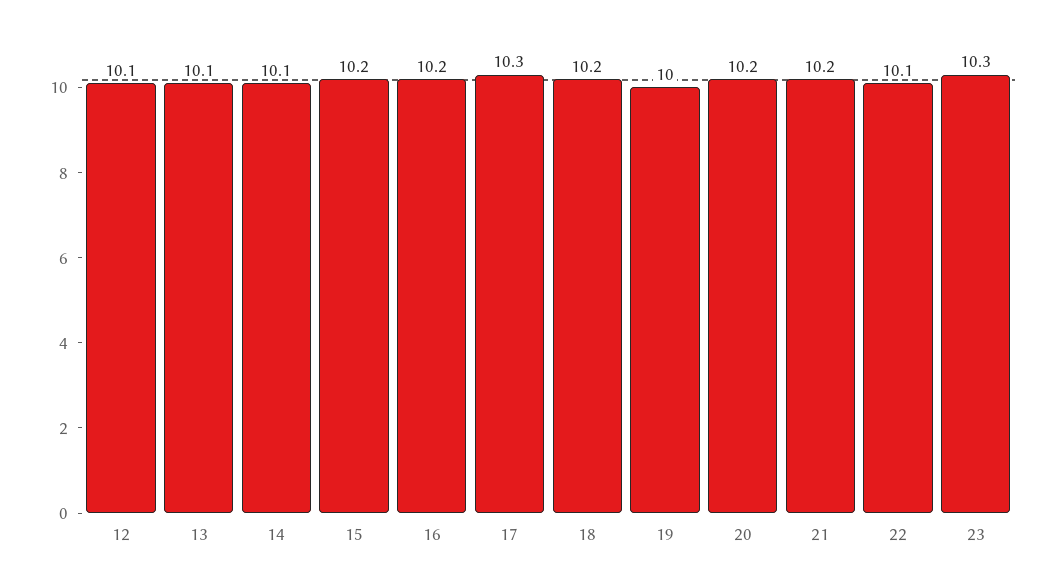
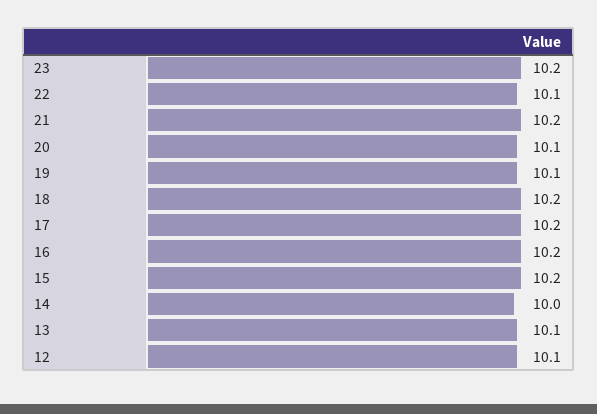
  {
    "12": 10.1,
    "13": 10.1,
-   "14": 10.1,
+   "14": 10,
    "15": 10.2,
    "16": 10.2,
-   "17": 10.3,
+   "17": 10.2,
    "18": 10.2,
-   "19": 10,
+   "19": 10.1,
-   "20": 10.2,
+   "20": 10.1,
    "21": 10.2,
    "22": 10.1,
-   "23": 10.3
+   "23": 10.2
  }

